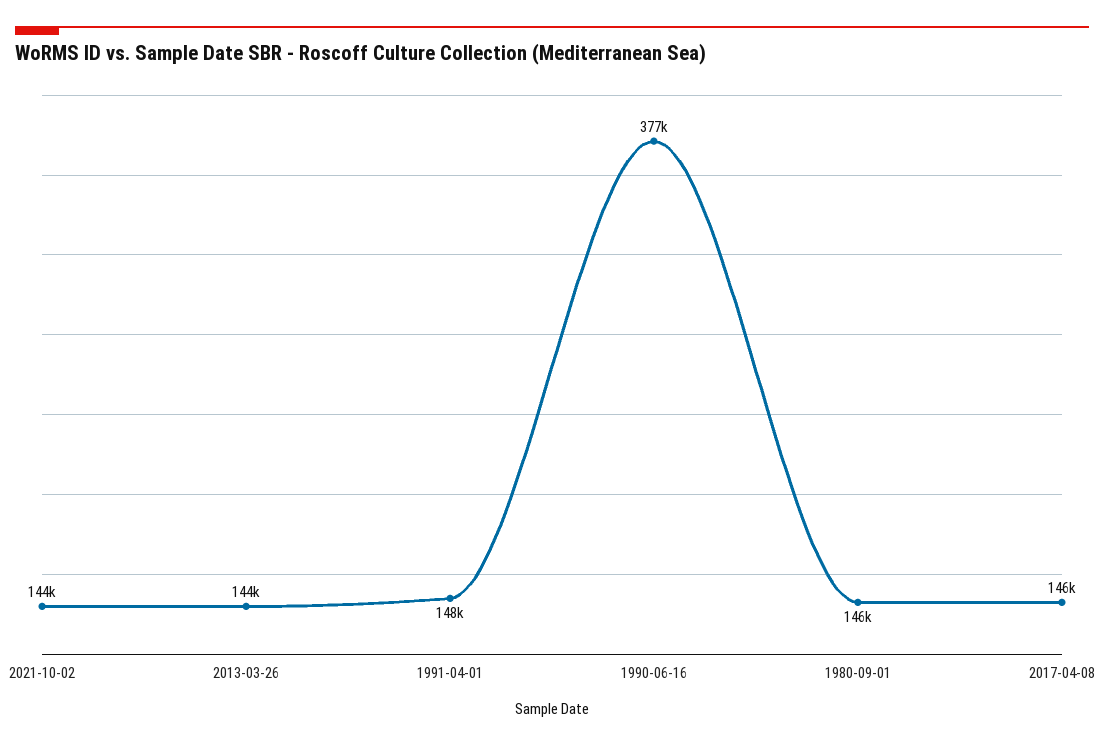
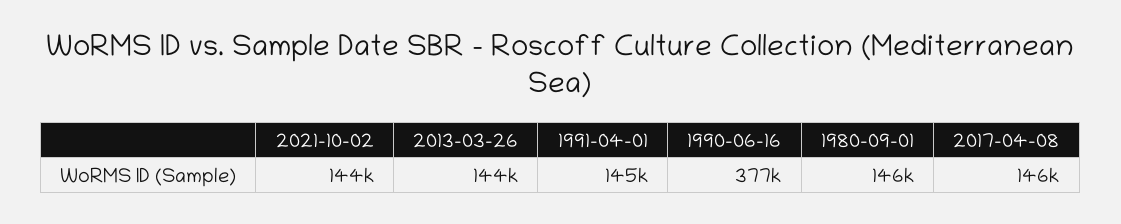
  {
    "2021-10-02": 144000,
    "2013-03-26": 144000,
-   "1991-04-01": 148000,
+   "1991-04-01": 145000,
    "1990-06-16": 377000,
    "1980-09-01": 146000,
    "2017-04-08": 146000
  }

